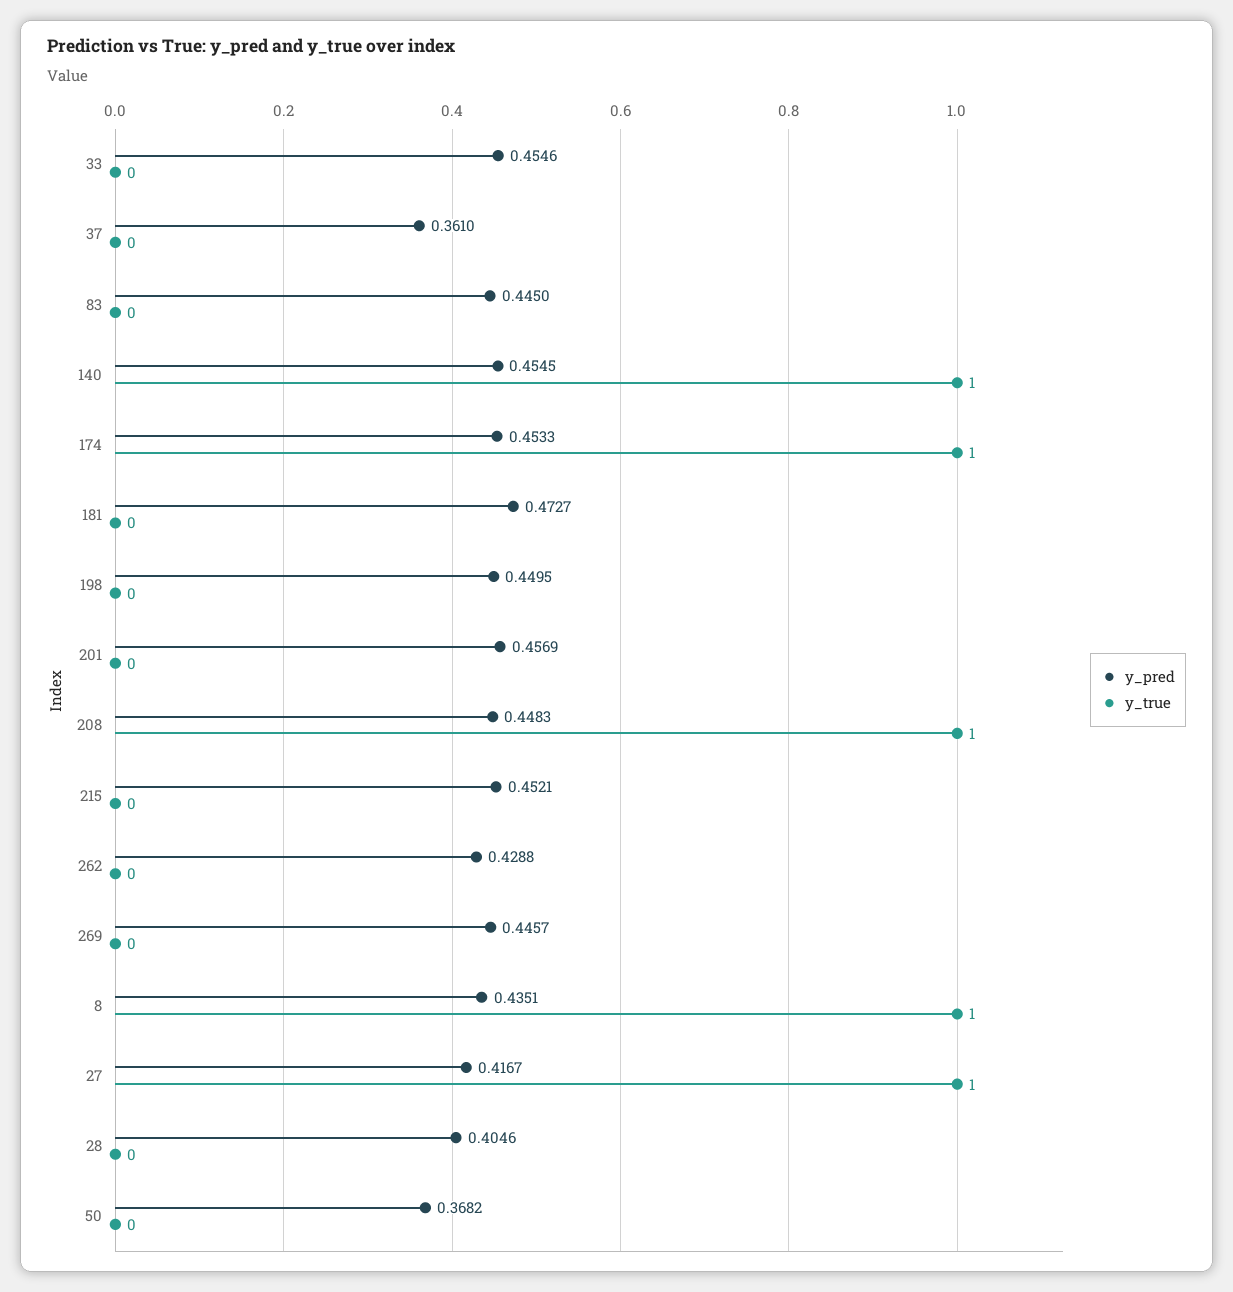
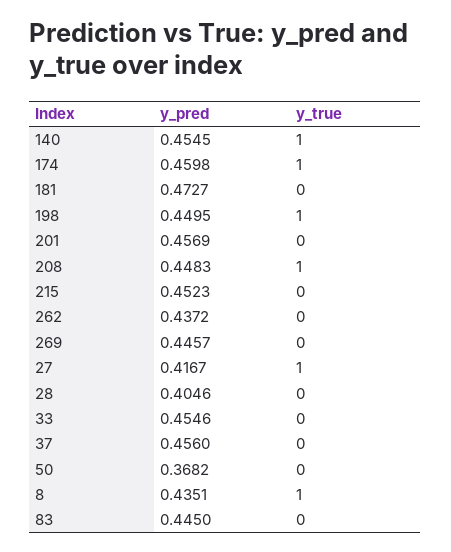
  {
    "y_pred": {
      "33": 0.4546,
-     "37": 0.361,
+     "37": 0.456,
      "83": 0.445,
      "140": 0.4545,
-     "174": 0.4533,
+     "174": 0.4598,
      "181": 0.4727,
      "198": 0.4495,
      "201": 0.4569,
      "208": 0.4483,
-     "215": 0.4521,
+     "215": 0.4523,
-     "262": 0.4288,
+     "262": 0.4372,
      "269": 0.4457,
      "8": 0.4351,
      "27": 0.4167,
      "28": 0.4046,
      "50": 0.3682
    },
    "y_true": {
      "33": 0,
      "37": 0,
      "83": 0,
      "140": 1,
      "174": 1,
      "181": 0,
-     "198": 0,
+     "198": 1,
      "201": 0,
      "208": 1,
      "215": 0,
      "262": 0,
      "269": 0,
      "8": 1,
      "27": 1,
      "28": 0,
      "50": 0
    }
  }

